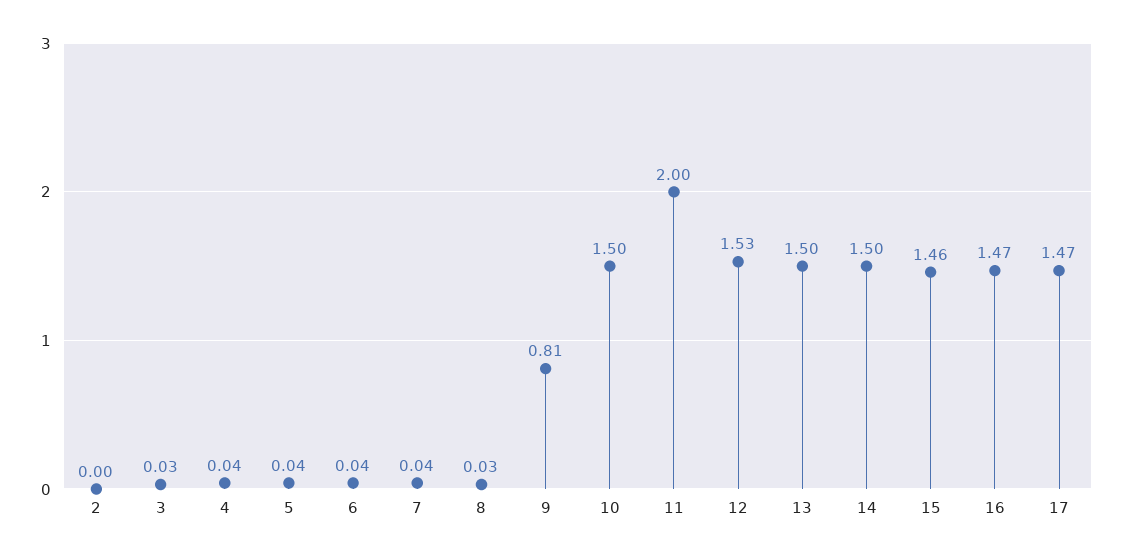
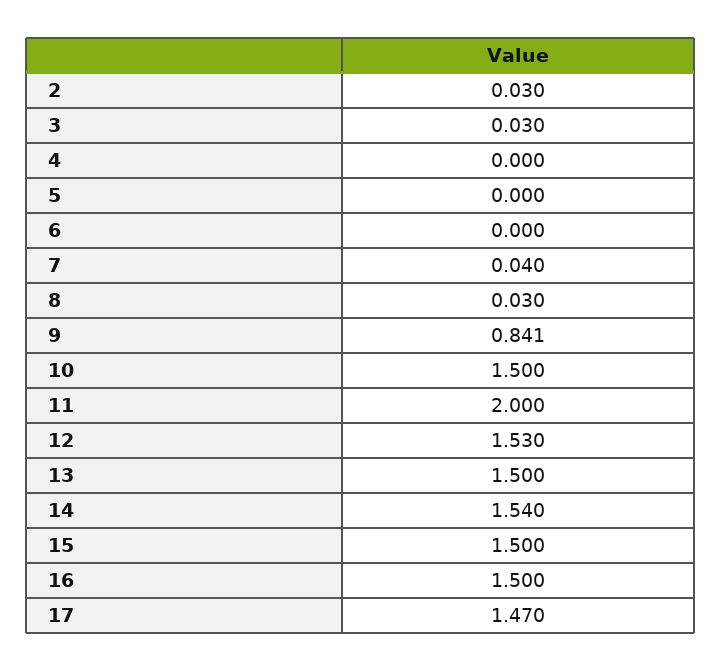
  {
-   "2": 0,
+   "2": 0.03,
    "3": 0.03,
-   "4": 0.04,
+   "4": 0,
-   "5": 0.04,
+   "5": 0,
-   "6": 0.04,
+   "6": 0,
    "7": 0.04,
    "8": 0.03,
-   "9": 0.81,
+   "9": 0.841,
    "10": 1.5,
    "11": 2,
    "12": 1.53,
    "13": 1.5,
-   "14": 1.5,
+   "14": 1.54,
-   "15": 1.46,
+   "15": 1.5,
-   "16": 1.47,
+   "16": 1.5,
    "17": 1.47
  }

